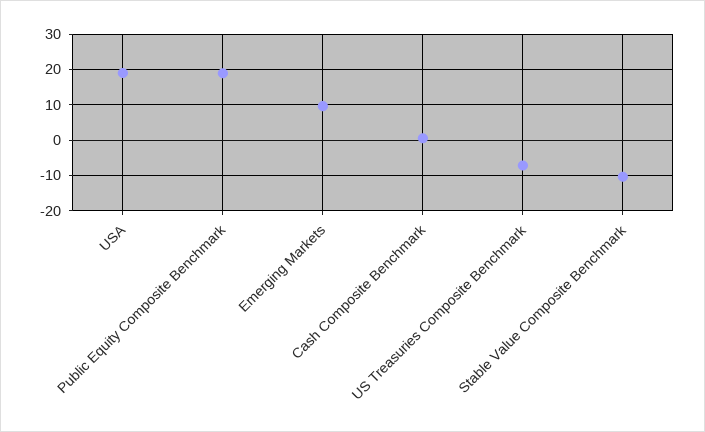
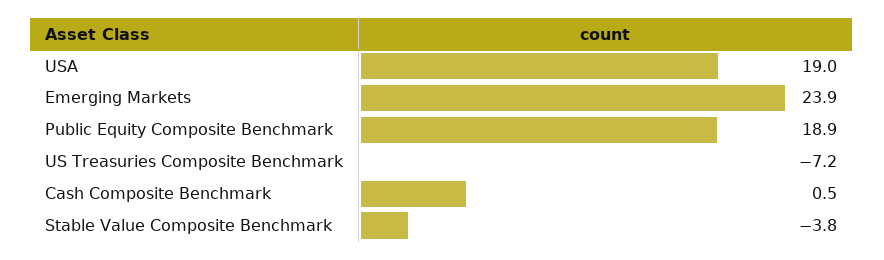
  {
    "USA": 19,
    "Public Equity Composite Benchmark": 18.9,
-   "Emerging Markets": 10,
+   "Emerging Markets": 23.9,
    "Cash Composite Benchmark": 0.5,
    "US Treasuries Composite Benchmark": -7.2,
-   "Stable Value Composite Benchmark": -10
+   "Stable Value Composite Benchmark": -3.8
  }

